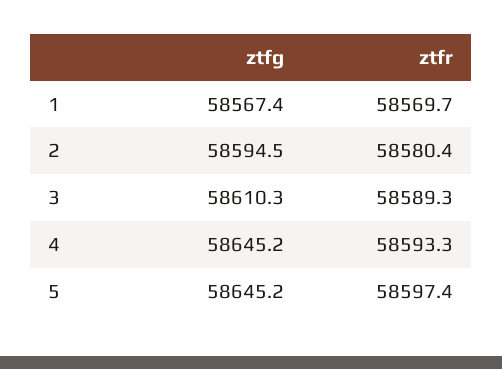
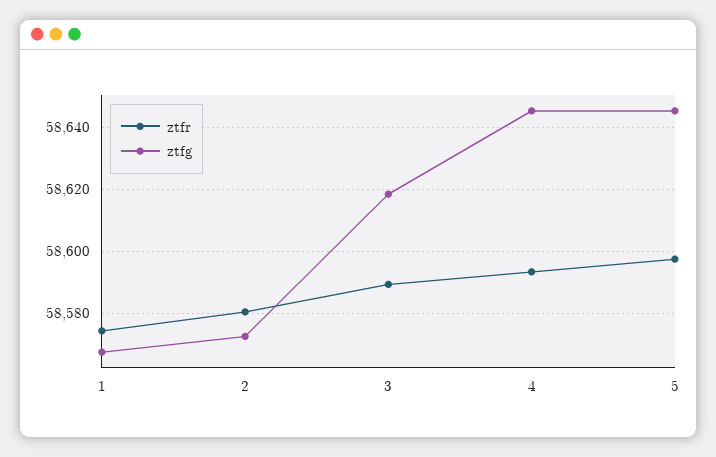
  {
    "ztfg": {
      "1": 58567.4,
-     "2": 58594.5,
+     "2": 58572,
-     "3": 58610.3,
+     "3": 58618,
      "4": 58645.2,
      "5": 58645.2
    },
    "ztfr": {
-     "1": 58569.7,
+     "1": 58574,
      "2": 58580.4,
      "3": 58589.3,
      "4": 58593.3,
      "5": 58597.4
    }
  }

